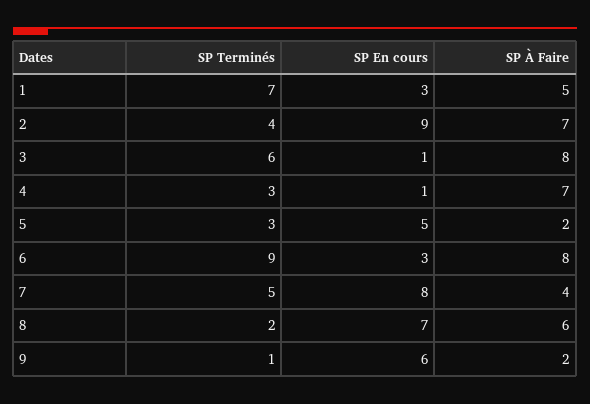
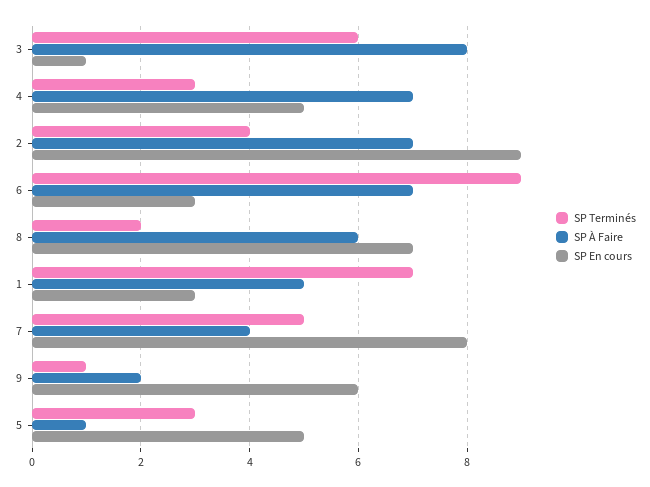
  {
    "SP Terminés": {
      "1": 7,
      "2": 4,
      "3": 6,
      "4": 3,
      "5": 3,
      "6": 9,
      "7": 5,
      "8": 2,
      "9": 1
    },
    "SP En cours": {
      "1": 3,
      "2": 9,
      "3": 1,
-     "4": 1,
+     "4": 5,
      "5": 5,
      "6": 3,
      "7": 8,
      "8": 7,
      "9": 6
    },
    "SP À Faire": {
      "1": 5,
      "2": 7,
      "3": 8,
      "4": 7,
-     "5": 2,
+     "5": 1,
-     "6": 8,
+     "6": 7,
      "7": 4,
      "8": 6,
      "9": 2
    }
  }

